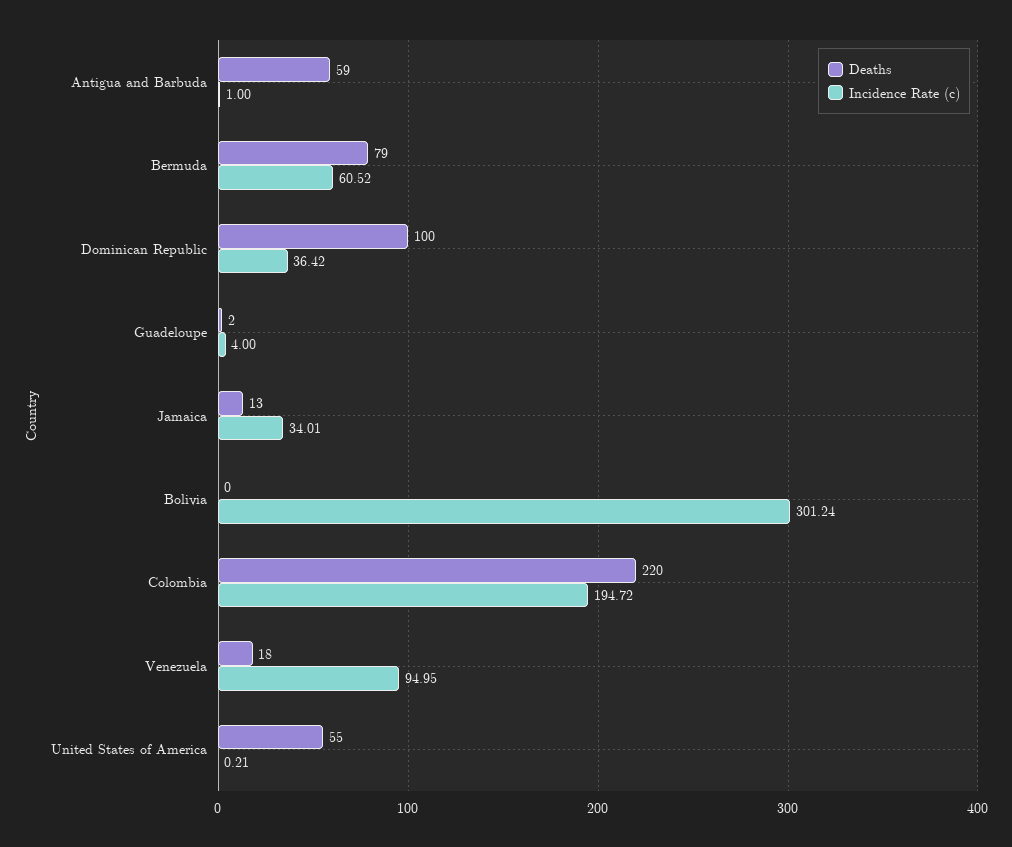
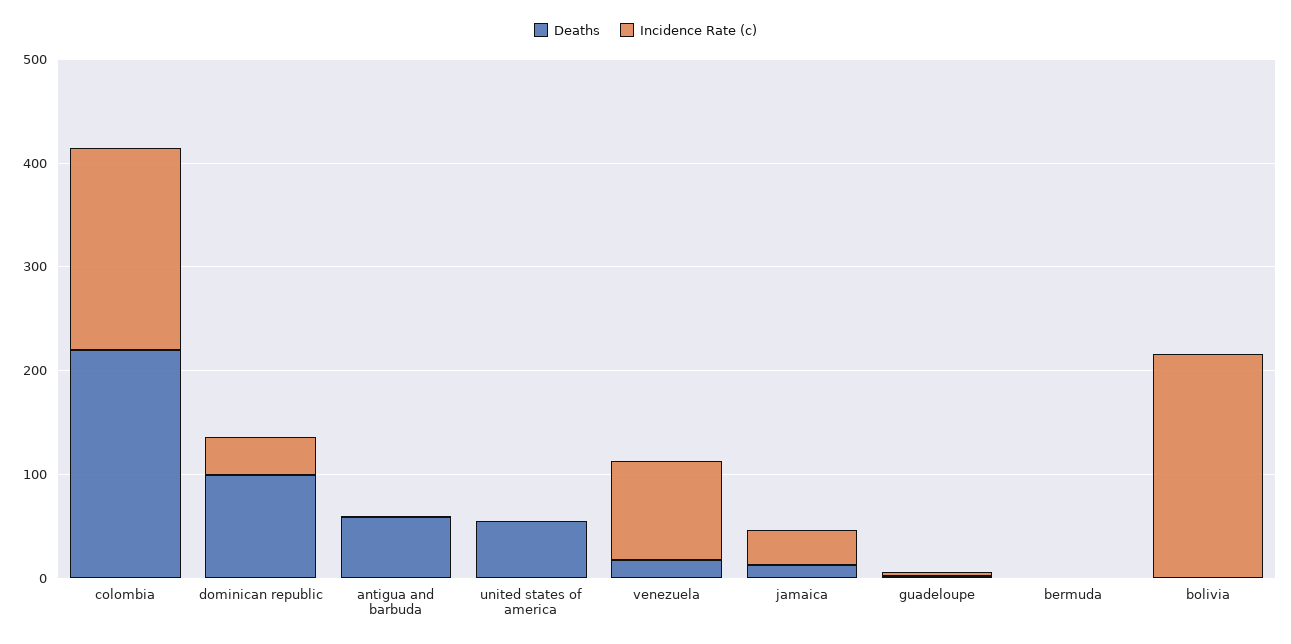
  {
    "Deaths": {
      "Antigua and Barbuda": 59,
-     "Bermuda": 79,
+     "Bermuda": 0,
      "Dominican Republic": 100,
      "Guadeloupe": 2,
      "Jamaica": 13,
      "Bolivia": 0,
      "Colombia": 220,
      "Venezuela": 18,
      "United States of America": 55
    },
    "Incidence Rate (c)": {
      "Antigua and Barbuda": 1,
-     "Bermuda": 60.52,
+     "Bermuda": 0,
      "Dominican Republic": 36.42,
      "Guadeloupe": 4,
      "Jamaica": 34.01,
-     "Bolivia": 301.24,
+     "Bolivia": 220,
      "Colombia": 194.72,
      "Venezuela": 94.95,
      "United States of America": 0.21
    }
  }

